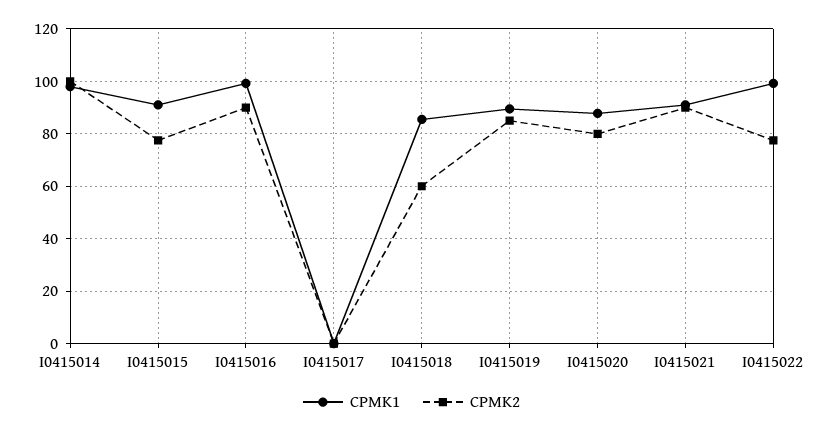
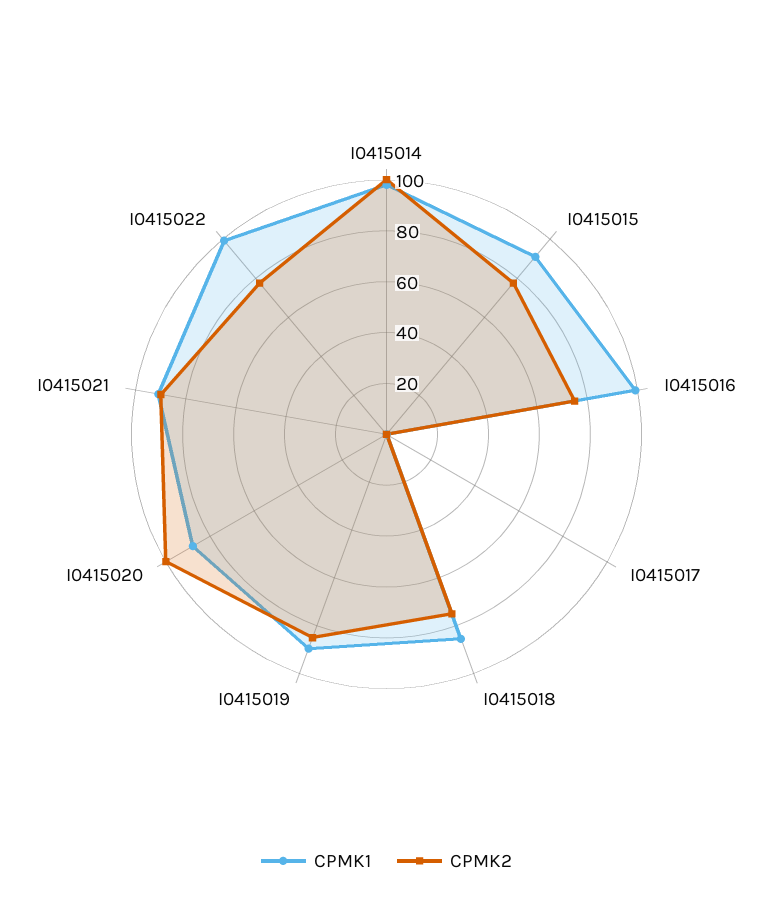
  {
    "CPMK1": {
      "I0415014": 97.5,
      "I0415015": 90,
      "I0415016": 100,
      "I0415017": 0,
      "I0415018": 85,
      "I0415019": 90,
      "I0415020": 87.5,
      "I0415021": 90,
      "I0415022": 100
    },
    "CPMK2": {
      "I0415014": 100,
      "I0415015": 77.5,
-     "I0415016": 90,
+     "I0415016": 75,
      "I0415017": 0,
-     "I0415018": 60,
+     "I0415018": 75,
      "I0415019": 85,
-     "I0415020": 80,
+     "I0415020": 100,
      "I0415021": 90,
      "I0415022": 77.5
    }
  }

